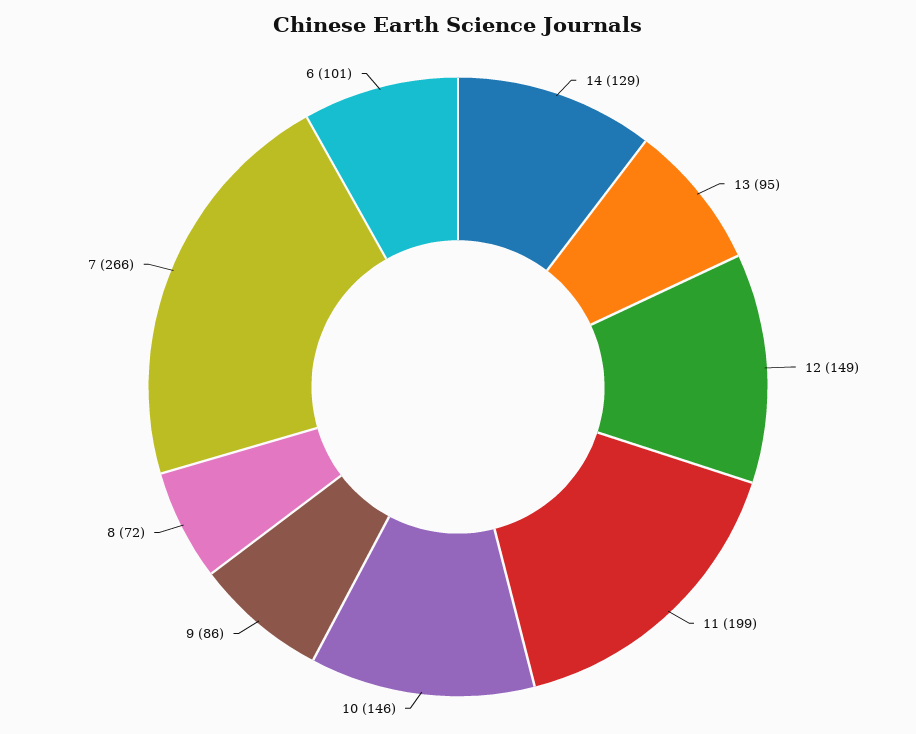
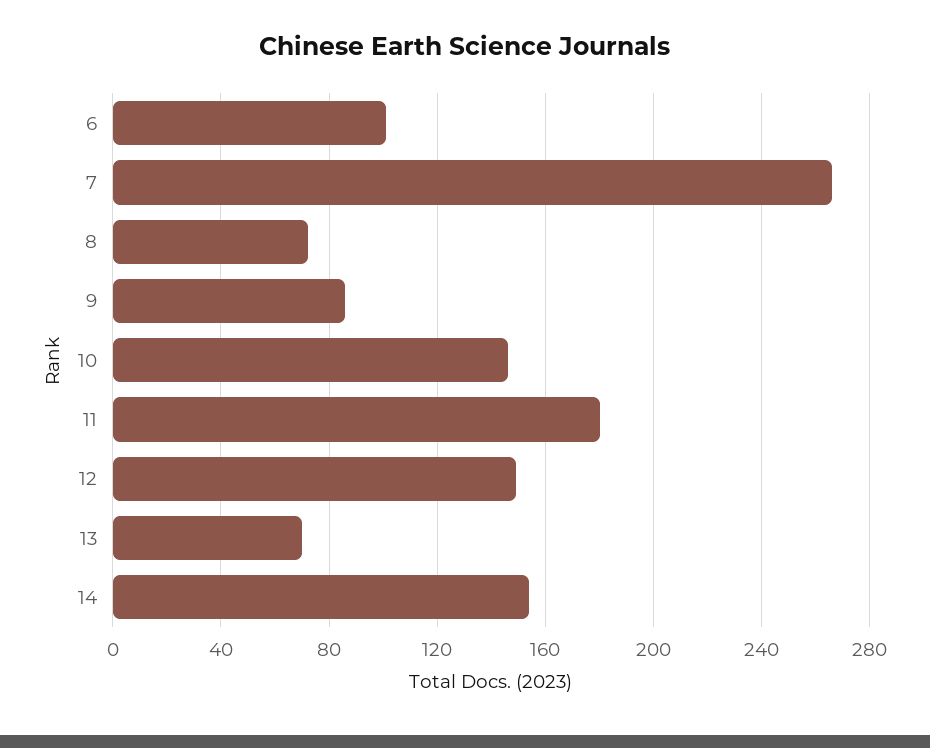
  {
-   "14": 129,
+   "14": 155,
-   "13": 95,
+   "13": 70,
    "12": 149,
-   "11": 199,
+   "11": 180,
    "10": 146,
    "9": 86,
    "8": 72,
    "7": 266,
    "6": 101
  }

